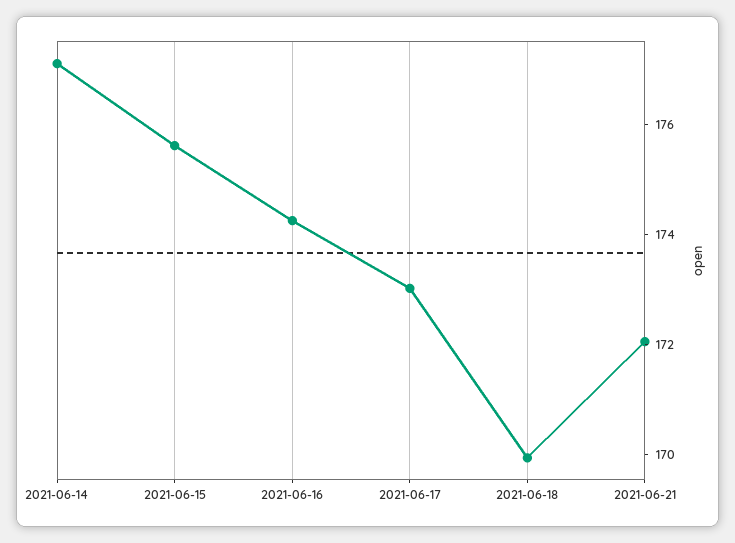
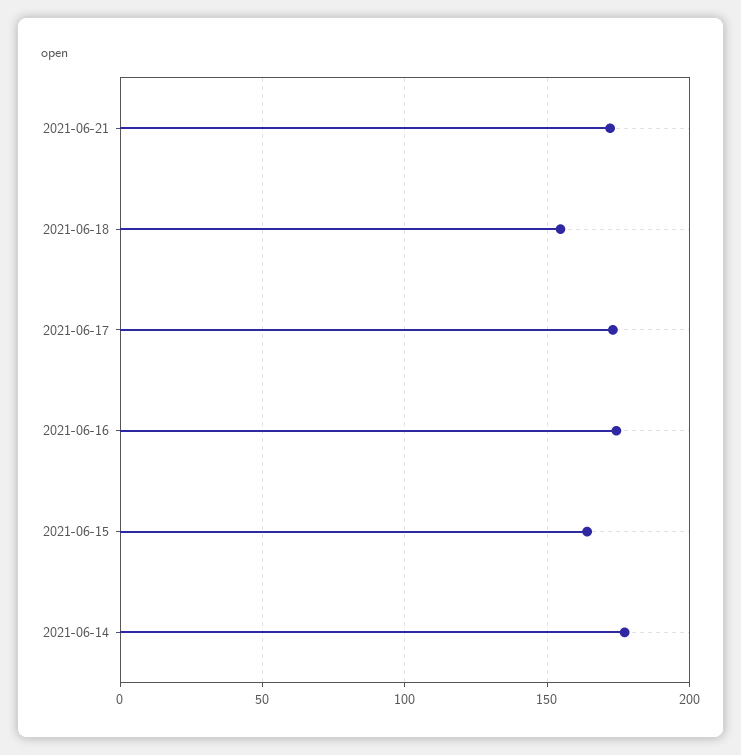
  {
    "2021-06-14": 177,
-   "2021-06-15": 175.5,
+   "2021-06-15": 165,
    "2021-06-16": 174.5,
    "2021-06-17": 173,
-   "2021-06-18": 170,
+   "2021-06-18": 155,
    "2021-06-21": 172
  }

